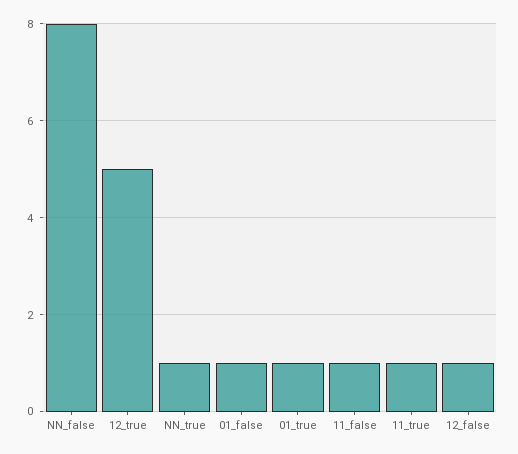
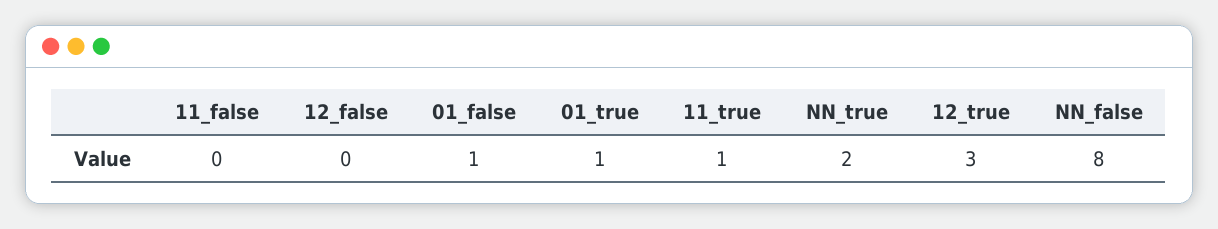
  {
    "NN_false": 8,
-   "12_true": 5,
+   "12_true": 3,
-   "NN_true": 1,
+   "NN_true": 2,
    "01_false": 1,
    "01_true": 1,
-   "11_false": 1,
+   "11_false": 0,
    "11_true": 1,
-   "12_false": 1
+   "12_false": 0
  }

